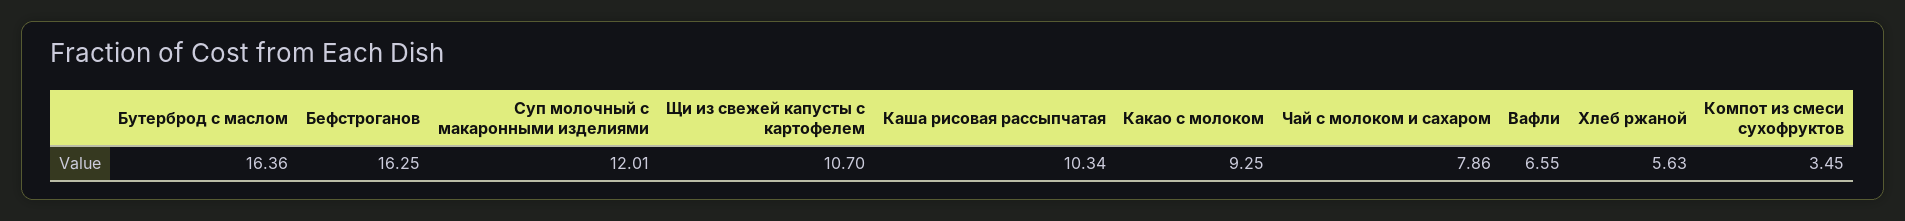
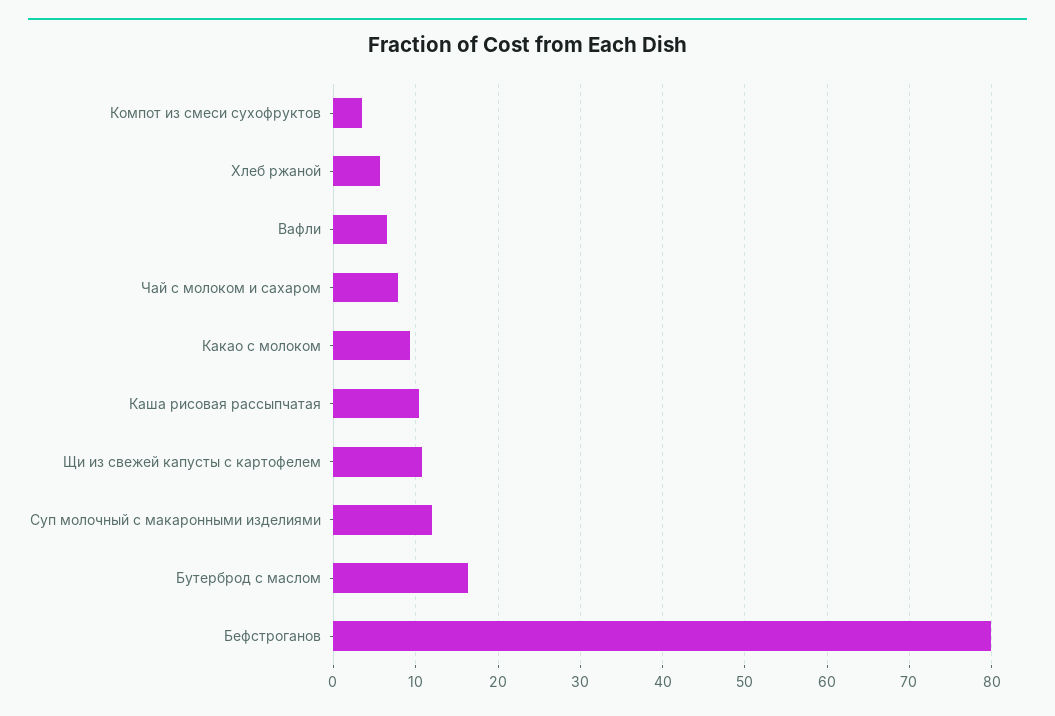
  {
    "Бутерброд с маслом": 16.36,
-   "Бефстроганов": 16.25,
+   "Бефстроганов": 80,
    "Суп молочный с макаронными изделиями": 12.01,
    "Щи из свежей капусты с картофелем": 10.7,
    "Каша рисовая рассыпчатая": 10.34,
    "Какао с молоком": 9.25,
    "Чай с молоком и сахаром": 7.86,
    "Вафли": 6.55,
    "Хлеб ржаной": 5.63,
    "Компот из смеси сухофруктов": 3.45
  }

